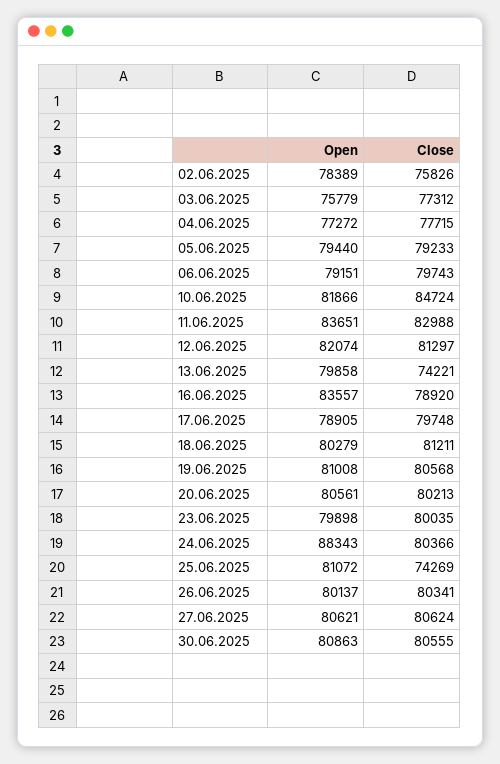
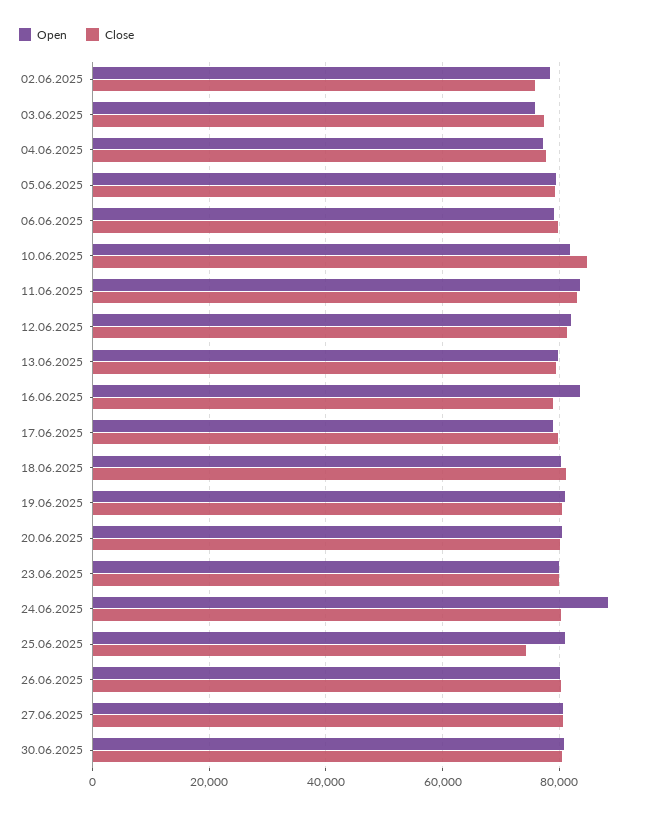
  {
    "Open": {
      "02.06.2025": 78389,
      "03.06.2025": 75779,
      "04.06.2025": 77272,
      "05.06.2025": 79440,
      "06.06.2025": 79151,
      "10.06.2025": 81866,
      "11.06.2025": 83651,
      "12.06.2025": 82074,
      "13.06.2025": 79858,
      "16.06.2025": 83557,
      "17.06.2025": 78905,
      "18.06.2025": 80279,
      "19.06.2025": 81008,
      "20.06.2025": 80561,
      "23.06.2025": 79898,
      "24.06.2025": 88343,
      "25.06.2025": 81072,
      "26.06.2025": 80137,
      "27.06.2025": 80621,
      "30.06.2025": 80863
    },
    "Close": {
      "02.06.2025": 75826,
      "03.06.2025": 77312,
      "04.06.2025": 77715,
      "05.06.2025": 79233,
      "06.06.2025": 79743,
      "10.06.2025": 84724,
      "11.06.2025": 82988,
      "12.06.2025": 81297,
-     "13.06.2025": 74221,
+     "13.06.2025": 80000,
      "16.06.2025": 78920,
      "17.06.2025": 79748,
      "18.06.2025": 81211,
      "19.06.2025": 80568,
      "20.06.2025": 80213,
      "23.06.2025": 80035,
      "24.06.2025": 80366,
      "25.06.2025": 74269,
      "26.06.2025": 80341,
      "27.06.2025": 80624,
      "30.06.2025": 80555
    }
  }

